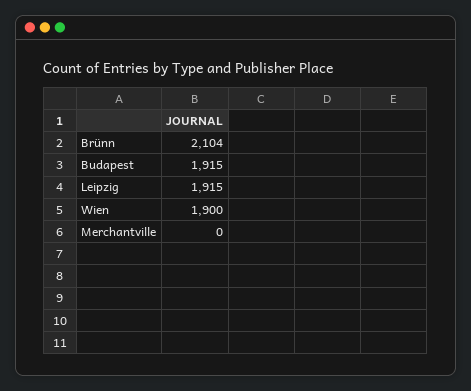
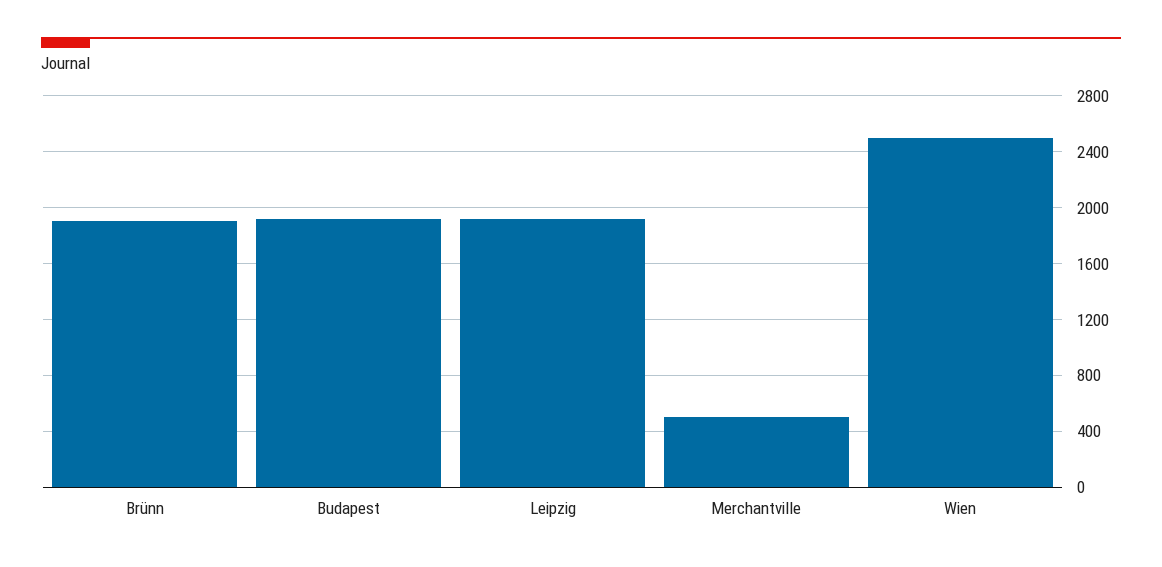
  {
-   "Brünn": 2104,
+   "Brünn": 1900,
    "Budapest": 1915,
    "Leipzig": 1915,
-   "Wien": 1900,
+   "Wien": 2500,
-   "Merchantville": 0
+   "Merchantville": 500
  }

